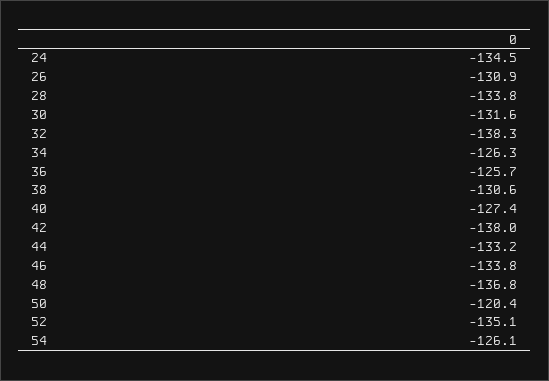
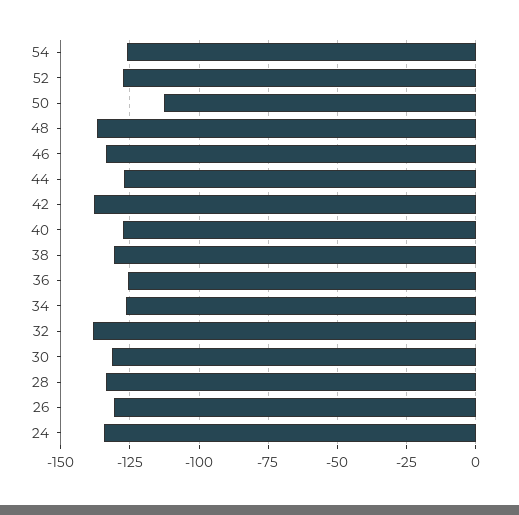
  {
    "24": -134.5,
    "26": -130.9,
    "28": -133.8,
    "30": -131.6,
    "32": -138.3,
    "34": -126.3,
    "36": -125.7,
    "38": -130.6,
    "40": -127.4,
    "42": -138,
-   "44": -133.2,
+   "44": -127.5,
    "46": -133.8,
    "48": -136.8,
-   "50": -120.4,
+   "50": -112.5,
-   "52": -135.1,
+   "52": -127.5,
    "54": -126.1
  }

